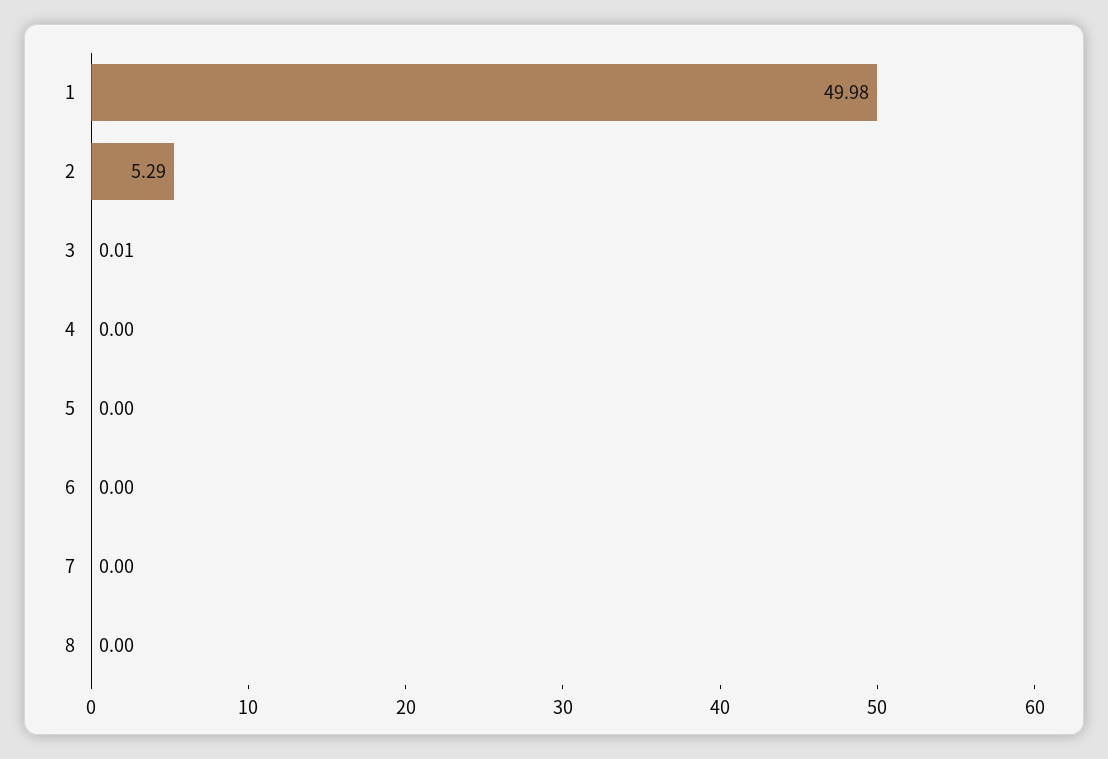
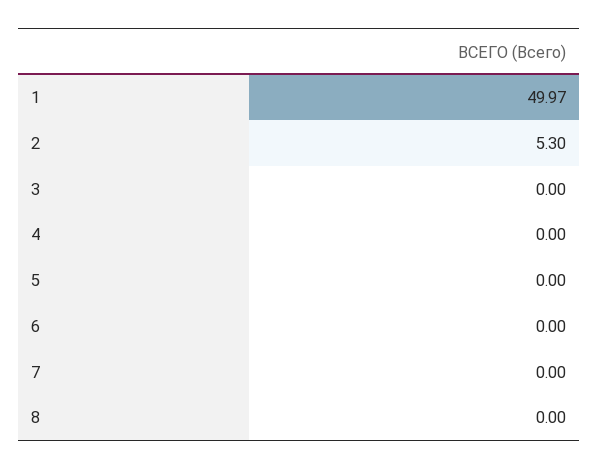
  {
-   "1": 49.98,
+   "1": 49.97,
-   "2": 5.29,
+   "2": 5.3,
-   "3": 0.01,
+   "3": 0,
    "4": 0,
    "5": 0,
    "6": 0,
    "7": 0,
    "8": 0
  }

